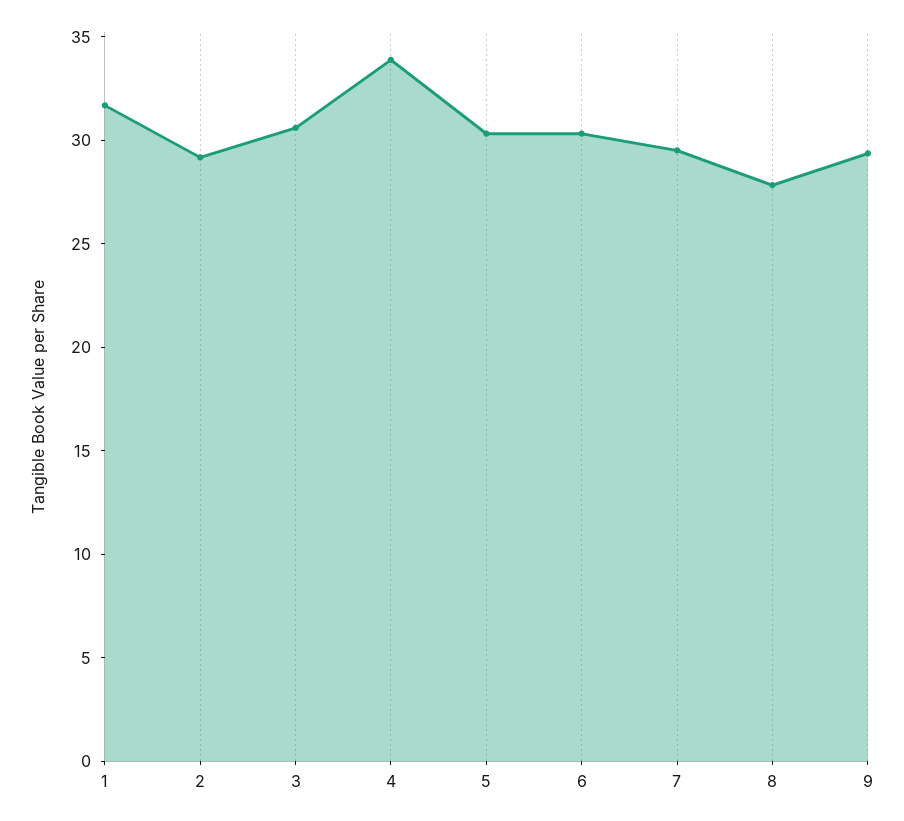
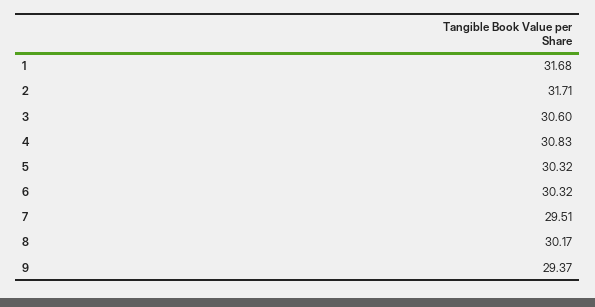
  {
    "1": 31.68,
-   "2": 29,
+   "2": 31.71,
    "3": 30.6,
-   "4": 34,
+   "4": 30.83,
    "5": 30.32,
    "6": 30.32,
    "7": 29.51,
-   "8": 28,
+   "8": 30.17,
    "9": 29.37
  }

